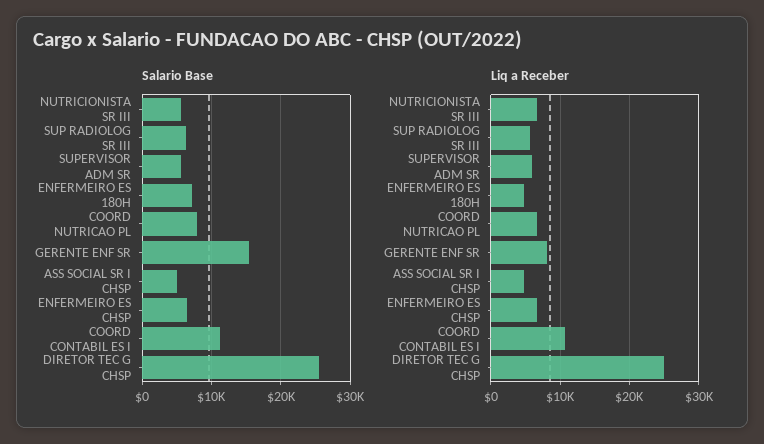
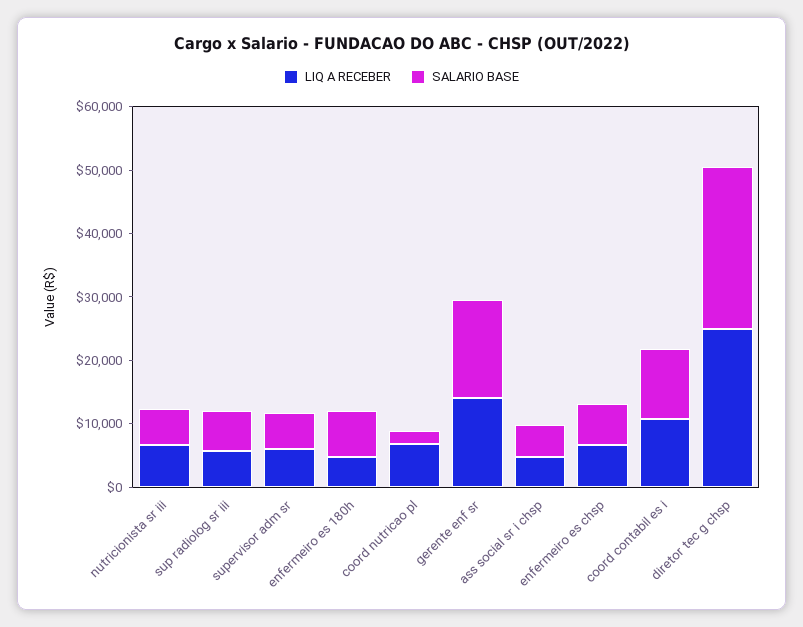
  {
    "Salario Base": {
      "NUTRICIONISTA SR III": 6000,
      "SUP RADIOLOG SR III": 6000,
      "SUPERVISOR ADM SR": 6000,
      "ENFERMEIRO ES 180H": 7000,
-     "COORD NUTRICAO PL": 8000,
+     "COORD NUTRICAO PL": 2000,
      "GERENTE ENF SR": 15000,
      "ASS SOCIAL SR I CHSP": 5000,
      "ENFERMEIRO ES CHSP": 6000,
      "COORD CONTABIL ES I": 11000,
      "DIRETOR TEC G CHSP": 26000
    },
    "Liq a Receber": {
      "NUTRICIONISTA SR III": 7000,
      "SUP RADIOLOG SR III": 6000,
      "SUPERVISOR ADM SR": 6000,
      "ENFERMEIRO ES 180H": 5000,
      "COORD NUTRICAO PL": 7000,
-     "GERENTE ENF SR": 8000,
+     "GERENTE ENF SR": 14000,
      "ASS SOCIAL SR I CHSP": 5000,
      "ENFERMEIRO ES CHSP": 7000,
      "COORD CONTABIL ES I": 11000,
      "DIRETOR TEC G CHSP": 25000
    }
  }

